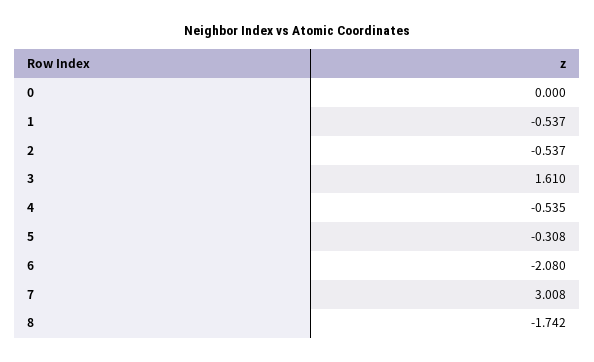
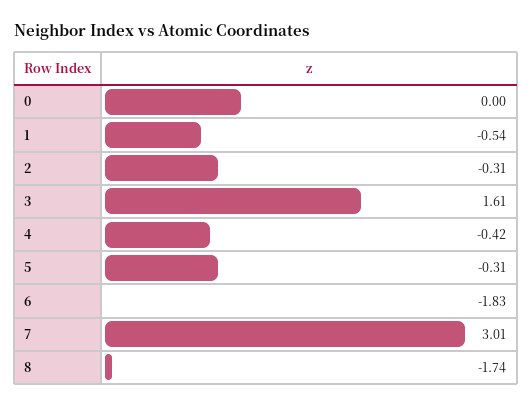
  {
    "0": 0,
    "1": -0.537,
-   "2": -0.537,
+   "2": -0.31,
    "3": 1.61,
-   "4": -0.535,
+   "4": -0.42,
    "5": -0.308,
-   "6": -2.08,
+   "6": -1.83,
    "7": 3.008,
    "8": -1.742
  }

